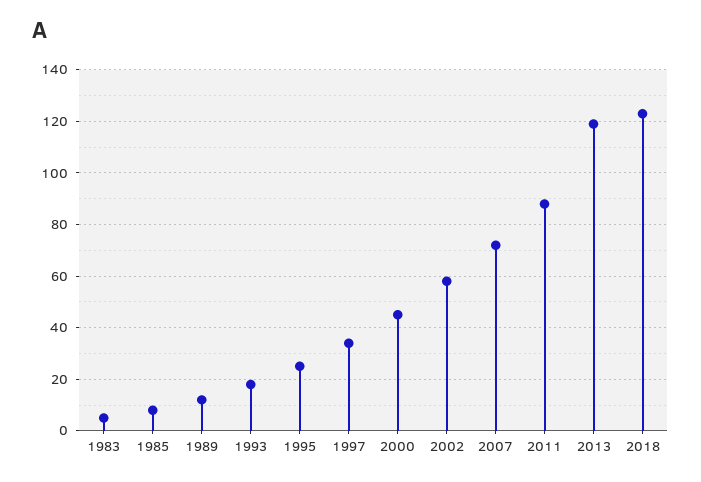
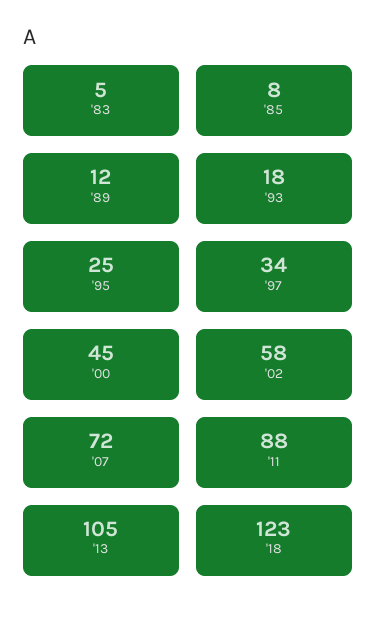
  {
    "1983": 5,
    "1985": 8,
    "1989": 12,
    "1993": 18,
    "1995": 25,
    "1997": 34,
    "2000": 45,
    "2002": 58,
    "2007": 72,
    "2011": 88,
-   "2013": 120,
+   "2013": 105,
    "2018": 123
  }

